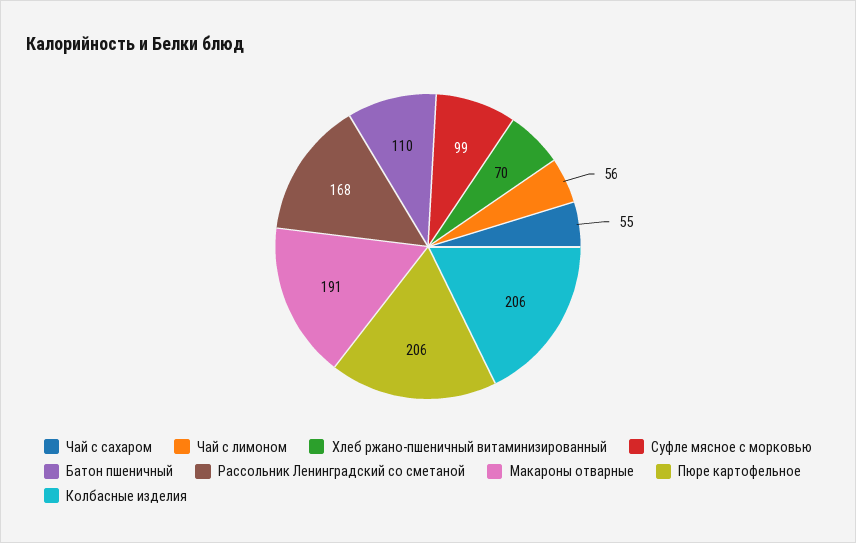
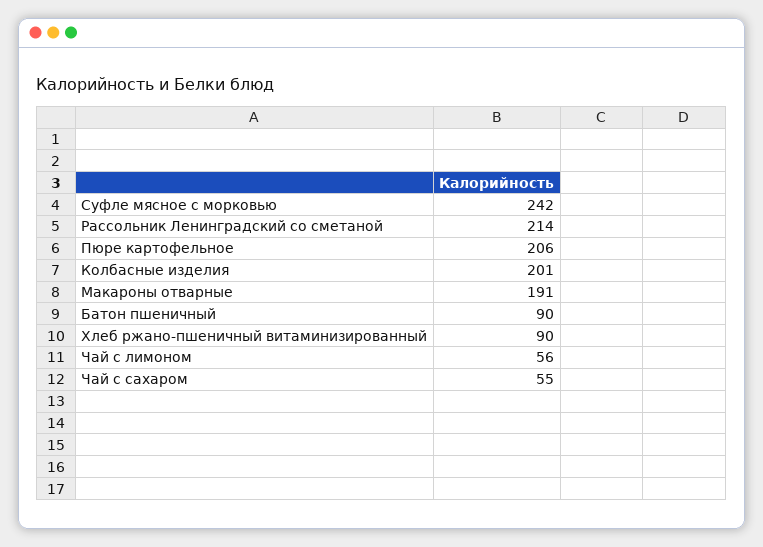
  {
    "Чай с сахаром": 55,
    "Чай с лимоном": 56,
-   "Хлеб ржано-пшеничный витаминизированный": 70,
+   "Хлеб ржано-пшеничный витаминизированный": 90,
-   "Суфле мясное с морковью": 99,
+   "Суфле мясное с морковью": 242,
-   "Батон пшеничный": 110,
+   "Батон пшеничный": 90,
-   "Рассольник Ленинградский со сметаной": 168,
+   "Рассольник Ленинградский со сметаной": 214,
    "Макароны отварные": 191,
    "Пюре картофельное": 206,
-   "Колбасные изделия": 206
+   "Колбасные изделия": 201
  }

